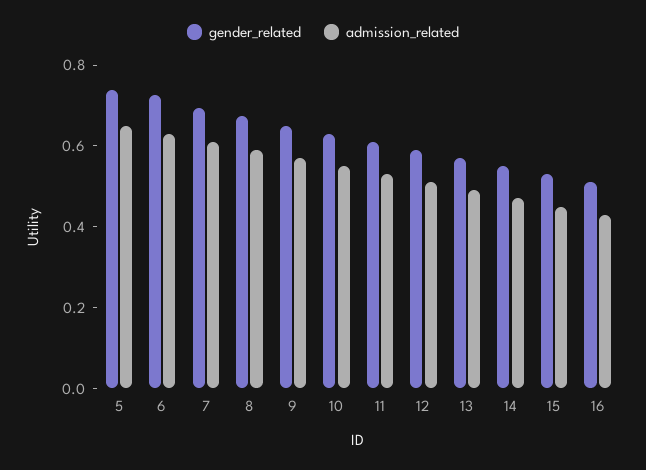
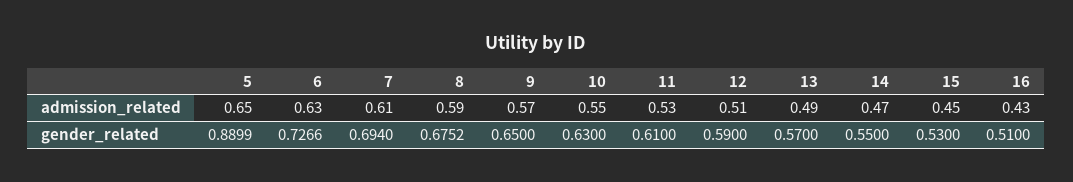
  {
    "gender_related": {
-     "5": 0.75,
+     "5": 0.8899,
      "6": 0.7266,
      "7": 0.694,
      "8": 0.6752,
      "9": 0.65,
      "10": 0.63,
      "11": 0.61,
      "12": 0.59,
      "13": 0.57,
      "14": 0.55,
      "15": 0.53,
      "16": 0.51
    },
    "admission_related": {
      "5": 0.65,
      "6": 0.63,
      "7": 0.61,
      "8": 0.59,
      "9": 0.57,
      "10": 0.55,
      "11": 0.53,
      "12": 0.51,
      "13": 0.49,
      "14": 0.47,
      "15": 0.45,
      "16": 0.43
    }
  }

